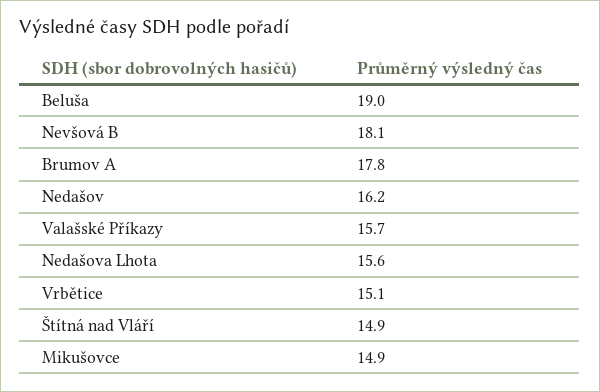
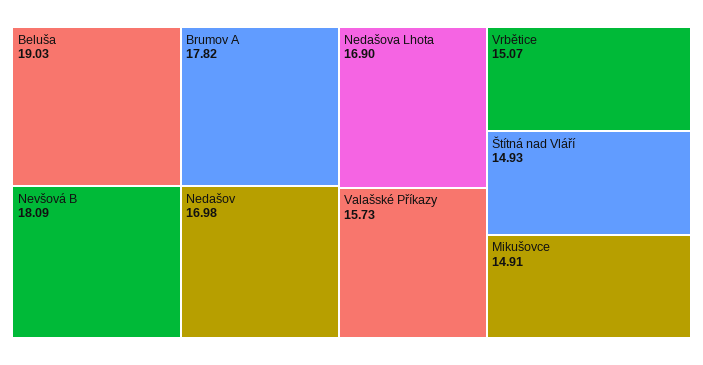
  {
    "Beluša": 19.03,
    "Nevšová B": 18.09,
    "Brumov A": 17.82,
-   "Nedašov": 16.2,
+   "Nedašov": 16.98,
    "Valašské Příkazy": 15.73,
-   "Nedašova Lhota": 15.6,
+   "Nedašova Lhota": 16.9,
    "Vrbětice": 15.07,
    "Štítná nad Vláří": 14.93,
    "Mikušovce": 14.91
  }

